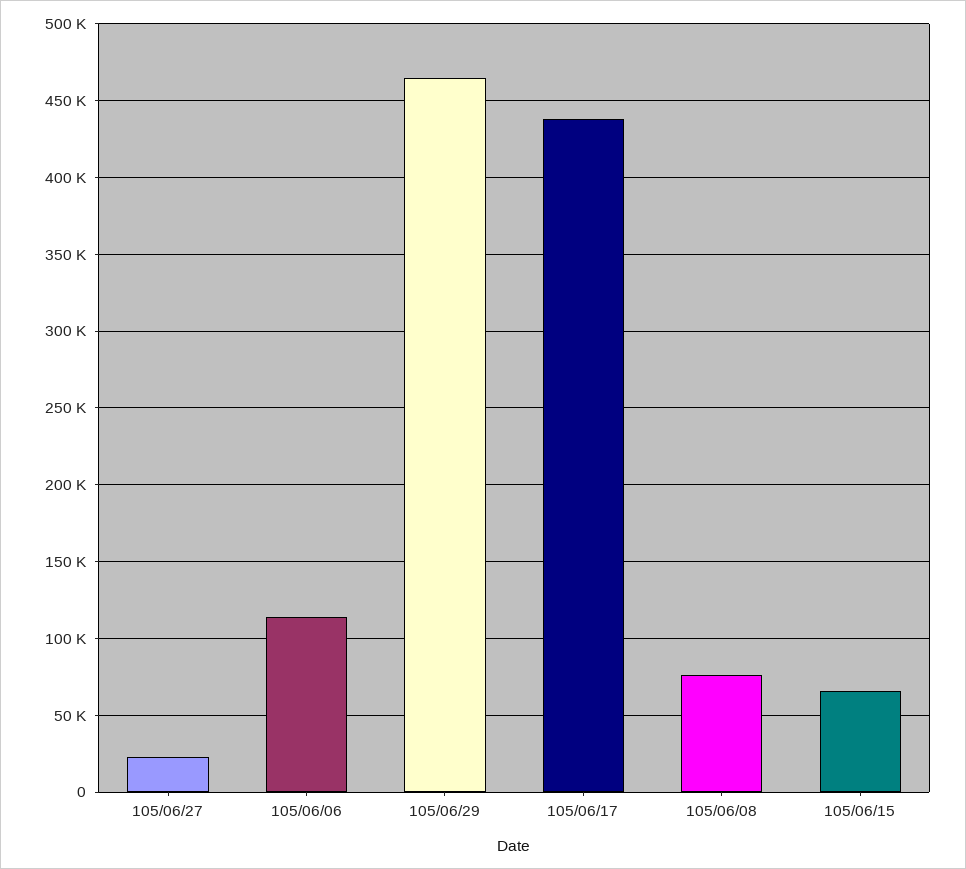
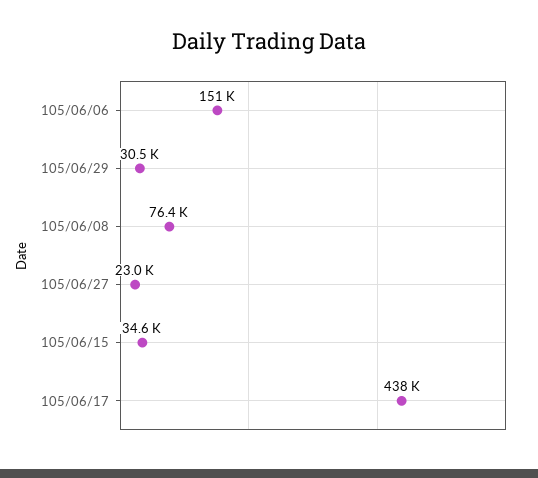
  {
    "105/06/27": 23000,
-   "105/06/06": 115000,
+   "105/06/06": 151000,
-   "105/06/29": 465000,
+   "105/06/29": 30500,
    "105/06/17": 438000,
    "105/06/08": 76400,
-   "105/06/15": 65000
+   "105/06/15": 34600
  }

